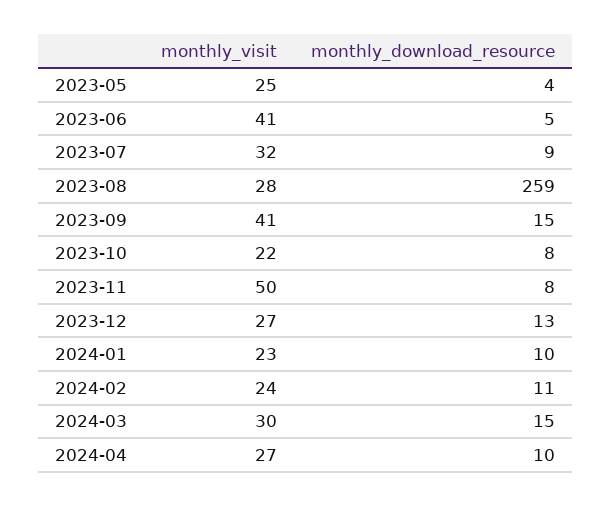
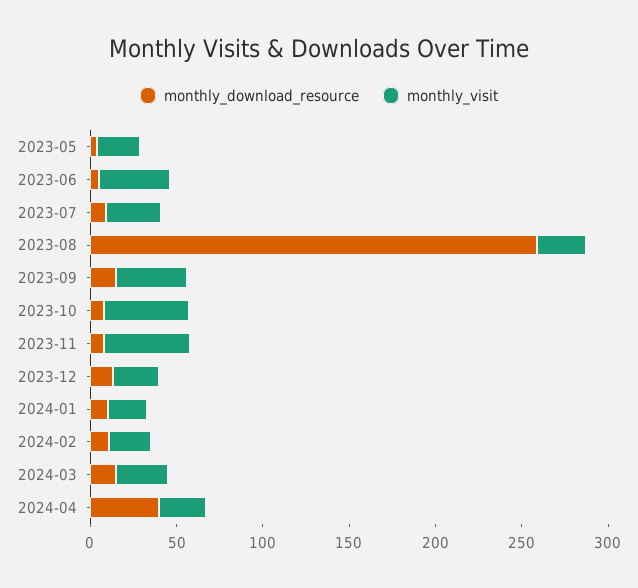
  {
    "monthly_visit": {
      "2023-05": 25,
      "2023-06": 41,
      "2023-07": 32,
      "2023-08": 28,
      "2023-09": 41,
-     "2023-10": 22,
+     "2023-10": 50,
      "2023-11": 50,
      "2023-12": 27,
      "2024-01": 23,
      "2024-02": 24,
      "2024-03": 30,
      "2024-04": 27
    },
    "monthly_download_resource": {
      "2023-05": 4,
      "2023-06": 5,
      "2023-07": 9,
      "2023-08": 259,
      "2023-09": 15,
      "2023-10": 8,
      "2023-11": 8,
      "2023-12": 13,
      "2024-01": 10,
      "2024-02": 11,
      "2024-03": 15,
-     "2024-04": 10
+     "2024-04": 40
    }
  }

